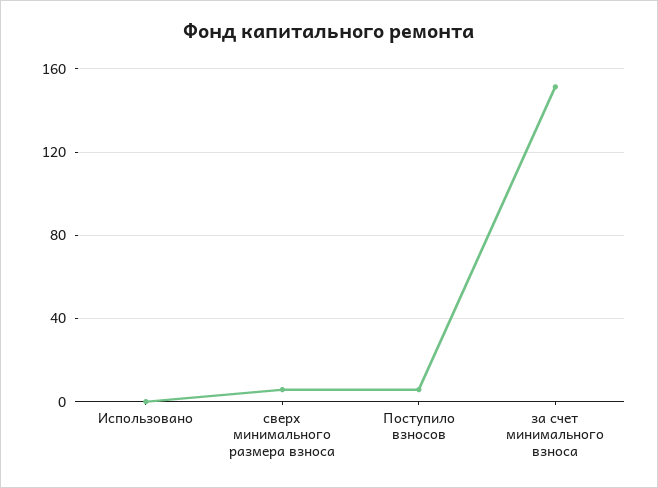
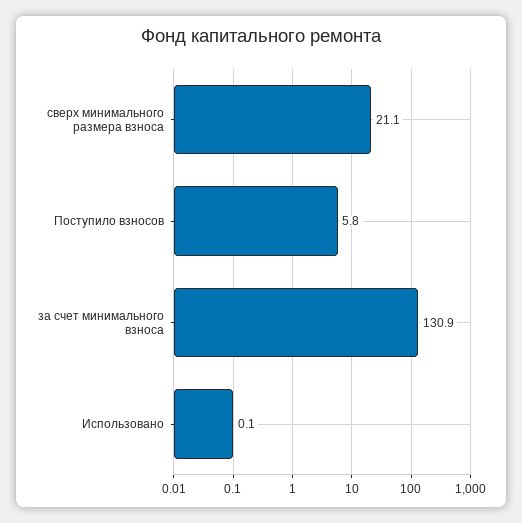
  {
    "Использовано": 0.1,
-   "сверх минимального размера взноса": 5,
+   "сверх минимального размера взноса": 21.1,
    "Поступило взносов": 5.8,
-   "за счет минимального взноса": 150
+   "за счет минимального взноса": 130.9
  }

